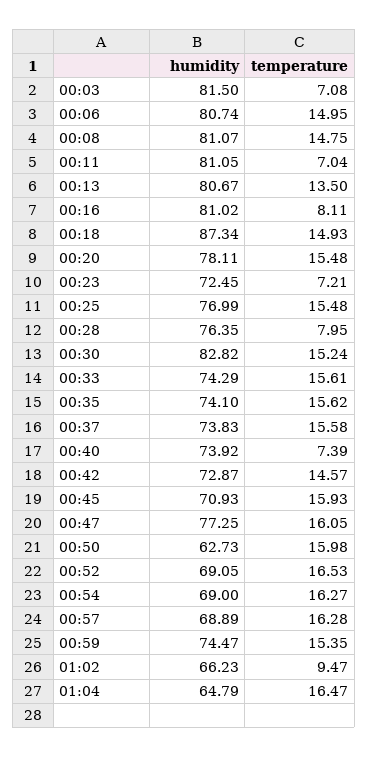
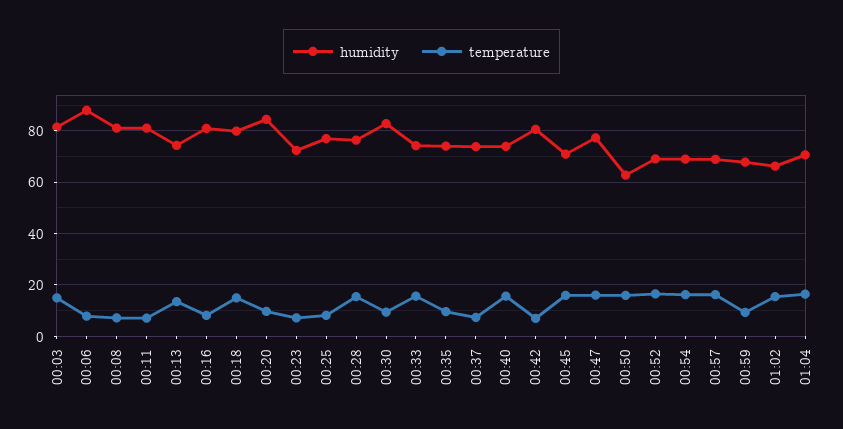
  {
    "humidity": {
      "00:03": 81.5,
-     "00:06": 80.74,
+     "00:06": 87.5,
      "00:08": 81.07,
      "00:11": 81.05,
-     "00:13": 80.67,
+     "00:13": 75,
      "00:16": 81.02,
-     "00:18": 87.34,
+     "00:18": 80,
-     "00:20": 78.11,
+     "00:20": 85,
      "00:23": 72.45,
      "00:25": 76.99,
      "00:28": 76.35,
      "00:30": 82.82,
      "00:33": 74.29,
      "00:35": 74.1,
      "00:37": 73.83,
      "00:40": 73.92,
-     "00:42": 72.87,
+     "00:42": 80,
      "00:45": 70.93,
      "00:47": 77.25,
      "00:50": 62.73,
      "00:52": 69.05,
      "00:54": 69,
      "00:57": 68.89,
-     "00:59": 74.47,
+     "00:59": 67.5,
      "01:02": 66.23,
-     "01:04": 64.79
+     "01:04": 70
    },
    "temperature": {
-     "00:03": 7.08,
+     "00:03": 15,
-     "00:06": 14.95,
+     "00:06": 7.5,
-     "00:08": 14.75,
+     "00:08": 7.5,
      "00:11": 7.04,
      "00:13": 13.5,
      "00:16": 8.11,
      "00:18": 14.93,
-     "00:20": 15.48,
+     "00:20": 10,
      "00:23": 7.21,
-     "00:25": 15.48,
+     "00:25": 7.5,
-     "00:28": 7.95,
+     "00:28": 15,
-     "00:30": 15.24,
+     "00:30": 10,
      "00:33": 15.61,
-     "00:35": 15.62,
+     "00:35": 10,
-     "00:37": 15.58,
+     "00:37": 7.5,
-     "00:40": 7.39,
+     "00:40": 15,
-     "00:42": 14.57,
+     "00:42": 7.5,
      "00:45": 15.93,
      "00:47": 16.05,
      "00:50": 15.98,
      "00:52": 16.53,
      "00:54": 16.27,
      "00:57": 16.28,
-     "00:59": 15.35,
+     "00:59": 10,
-     "01:02": 9.47,
+     "01:02": 15,
      "01:04": 16.47
    }
  }

